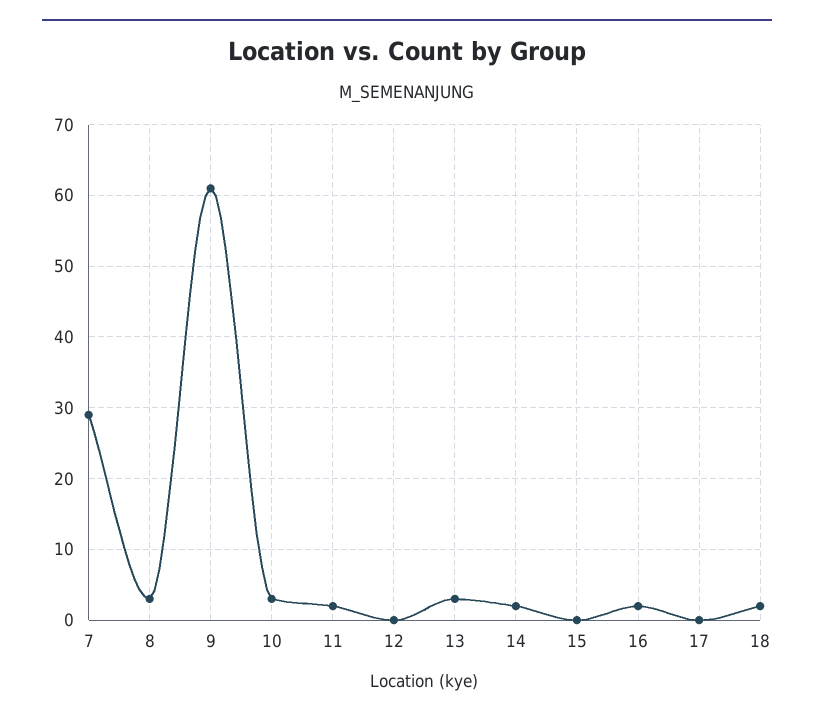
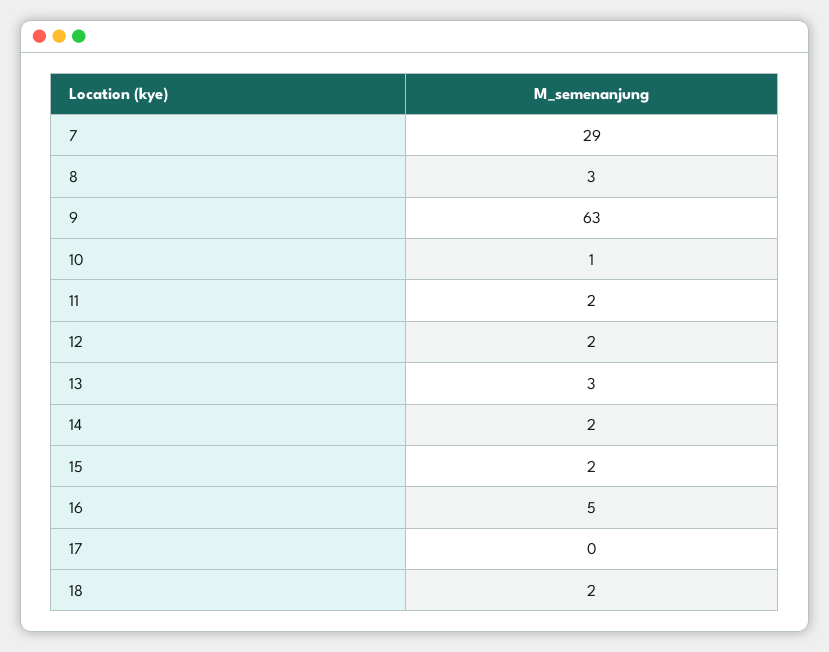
  {
    "7": 29,
    "8": 3,
-   "9": 61,
+   "9": 63,
-   "10": 3,
+   "10": 1,
    "11": 2,
-   "12": 0,
+   "12": 2,
    "13": 3,
    "14": 2,
-   "15": 0,
+   "15": 2,
-   "16": 2,
+   "16": 5,
    "17": 0,
    "18": 2
  }

